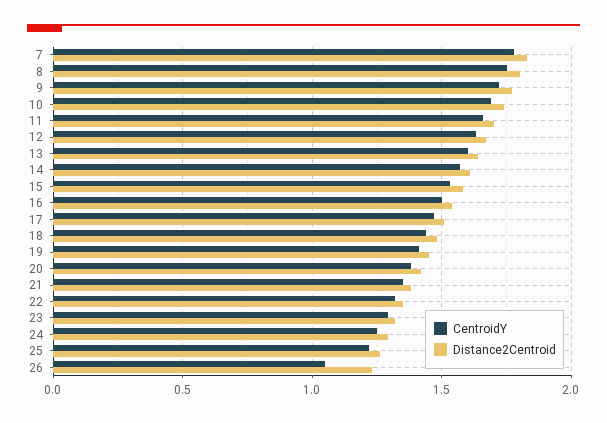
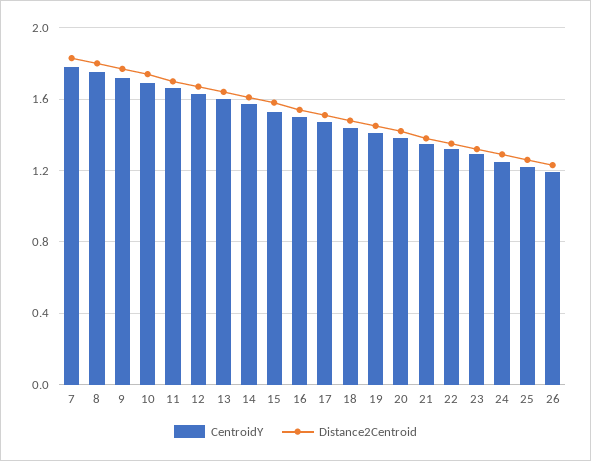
  {
    "CentroidY": {
      "7": 1.8,
      "8": 1.75,
      "9": 1.7,
      "10": 1.7,
      "11": 1.65,
      "12": 1.65,
      "13": 1.6,
      "14": 1.55,
      "15": 1.55,
      "16": 1.5,
      "17": 1.45,
      "18": 1.45,
      "19": 1.4,
      "20": 1.4,
      "21": 1.35,
      "22": 1.3,
      "23": 1.3,
      "24": 1.25,
      "25": 1.2,
-     "26": 1.05
+     "26": 1.2
    },
    "Distance2Centroid": {
      "7": 1.85,
      "8": 1.8,
      "9": 1.75,
      "10": 1.75,
      "11": 1.7,
      "12": 1.65,
      "13": 1.65,
      "14": 1.6,
      "15": 1.6,
      "16": 1.55,
      "17": 1.5,
      "18": 1.5,
      "19": 1.45,
      "20": 1.4,
      "21": 1.4,
      "22": 1.35,
      "23": 1.3,
      "24": 1.3,
      "25": 1.25,
      "26": 1.25
    }
  }

